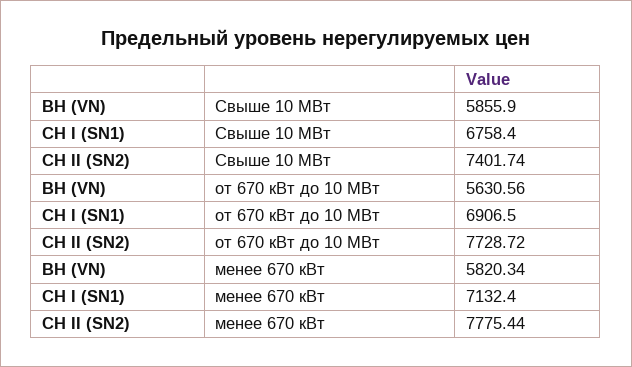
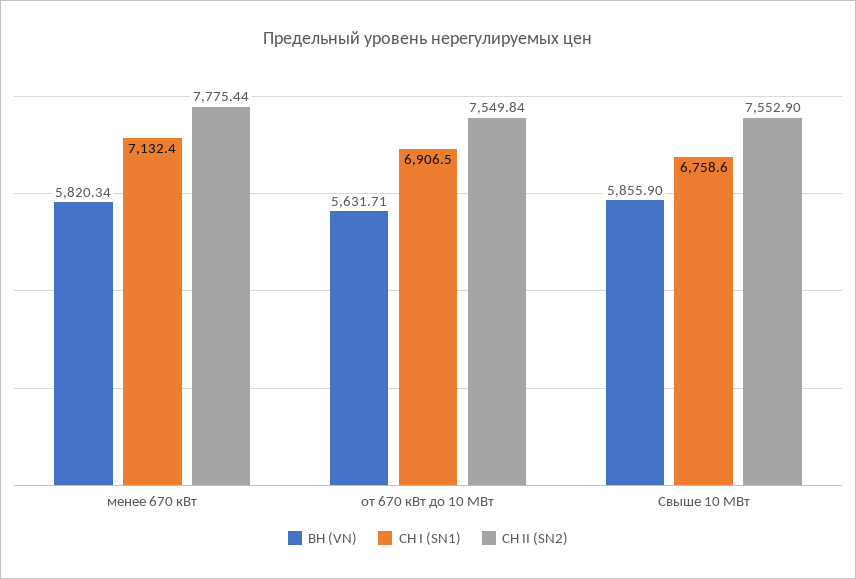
  {
    "ВН (VN)": {
      "Свыше 10 МВт": 5855.9,
-     "от 670 кВт до 10 МВт": 5630.56,
+     "от 670 кВт до 10 МВт": 5631.71,
      "менее 670 кВт": 5820.34
    },
    "СН I (SN1)": {
-     "Свыше 10 МВт": 6758.4,
+     "Свыше 10 МВт": 6758.6,
      "от 670 кВт до 10 МВт": 6906.5,
      "менее 670 кВт": 7132.4
    },
    "СН II (SN2)": {
-     "Свыше 10 МВт": 7401.74,
+     "Свыше 10 МВт": 7552.9,
-     "от 670 кВт до 10 МВт": 7728.72,
+     "от 670 кВт до 10 МВт": 7549.84,
      "менее 670 кВт": 7775.44
    }
  }

